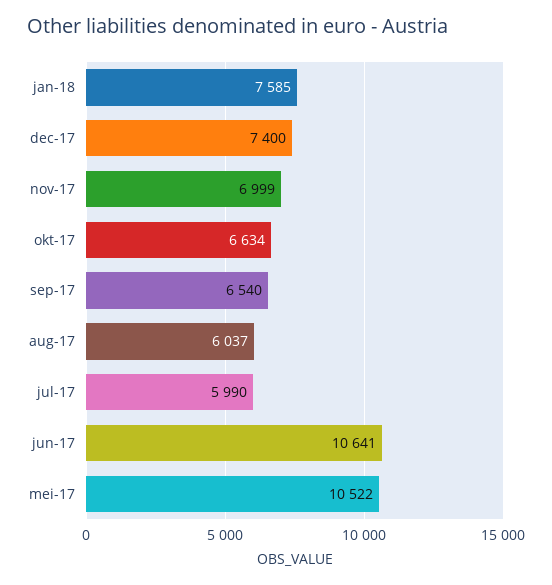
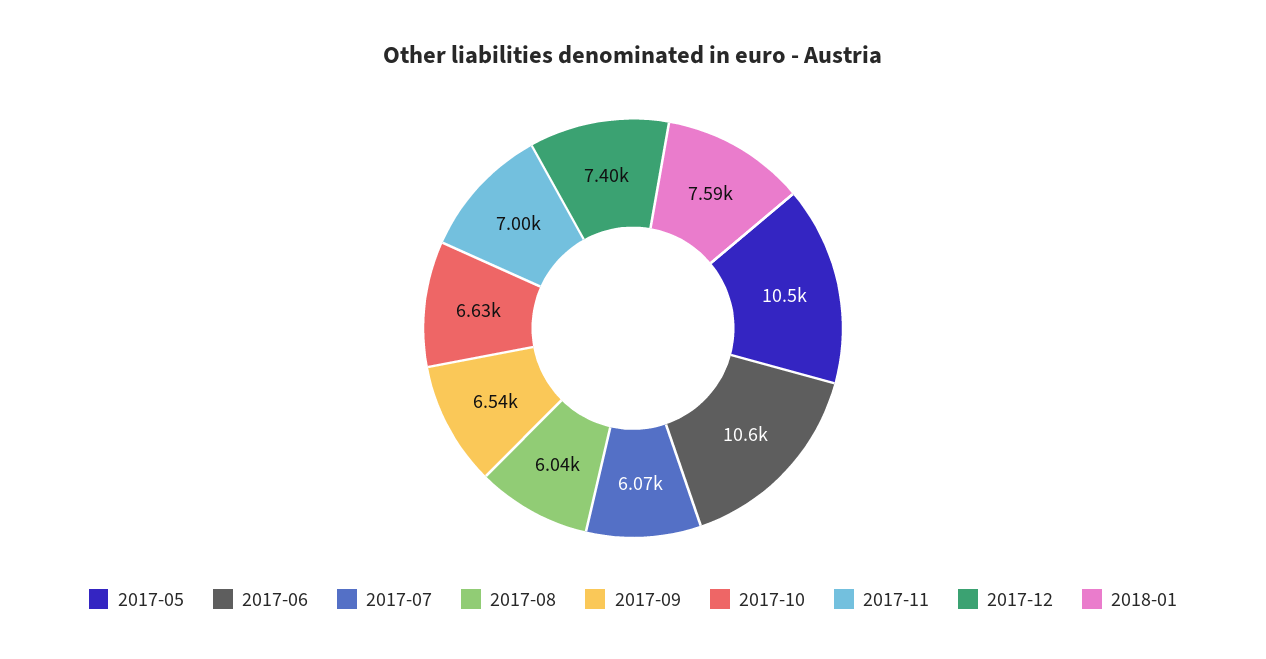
  {
    "jan-18": 7585,
    "dec-17": 7400,
    "nov-17": 6999,
    "okt-17": 6634,
    "sep-17": 6540,
    "aug-17": 6037,
-   "jul-17": 5990,
+   "jul-17": 6070,
    "jun-17": 10641,
    "mei-17": 10522
  }

